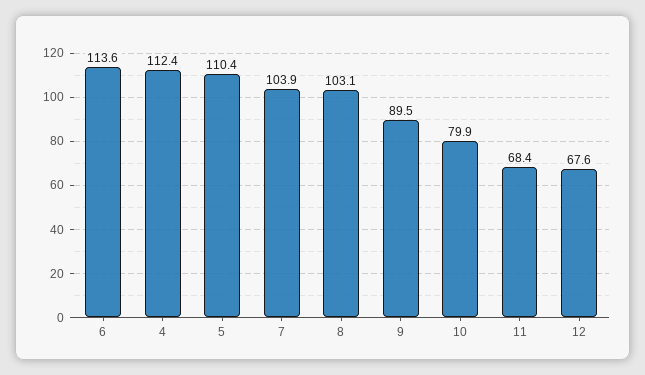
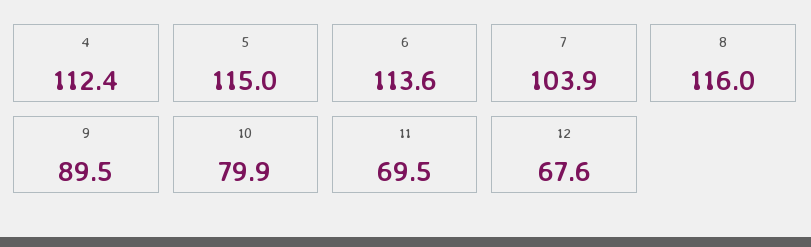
  {
    "6": 113.6,
    "4": 112.4,
-   "5": 110.4,
+   "5": 115,
    "7": 103.9,
-   "8": 103.1,
+   "8": 116,
    "9": 89.5,
    "10": 79.9,
-   "11": 68.4,
+   "11": 69.5,
    "12": 67.6
  }

